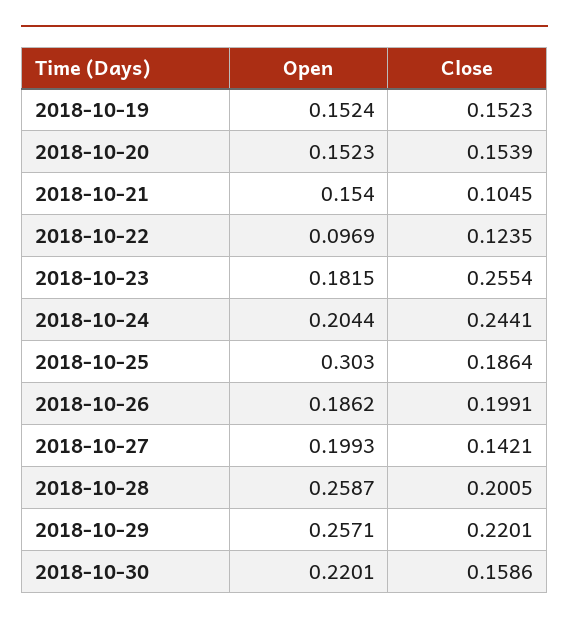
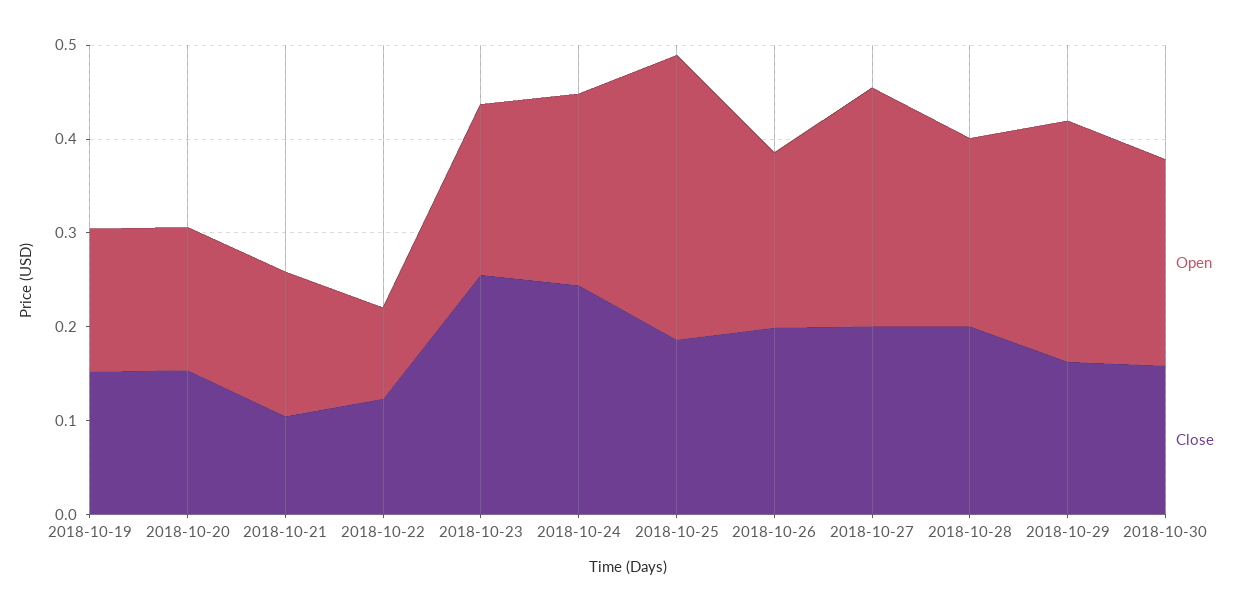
  {
    "Open": {
      "2018-10-19": 0.1524,
      "2018-10-20": 0.1523,
      "2018-10-21": 0.154,
      "2018-10-22": 0.0969,
      "2018-10-23": 0.1815,
      "2018-10-24": 0.2044,
      "2018-10-25": 0.303,
      "2018-10-26": 0.1862,
-     "2018-10-27": 0.1993,
+     "2018-10-27": 0.26,
-     "2018-10-28": 0.2587,
+     "2018-10-28": 0.2,
      "2018-10-29": 0.2571,
      "2018-10-30": 0.2201
    },
    "Close": {
      "2018-10-19": 0.1523,
      "2018-10-20": 0.1539,
      "2018-10-21": 0.1045,
      "2018-10-22": 0.1235,
      "2018-10-23": 0.2554,
      "2018-10-24": 0.2441,
      "2018-10-25": 0.1864,
      "2018-10-26": 0.1991,
-     "2018-10-27": 0.1421,
+     "2018-10-27": 0.2,
      "2018-10-28": 0.2005,
-     "2018-10-29": 0.2201,
+     "2018-10-29": 0.16,
      "2018-10-30": 0.1586
    }
  }

